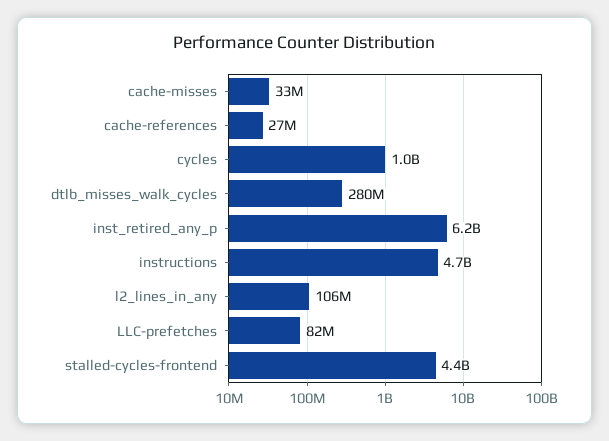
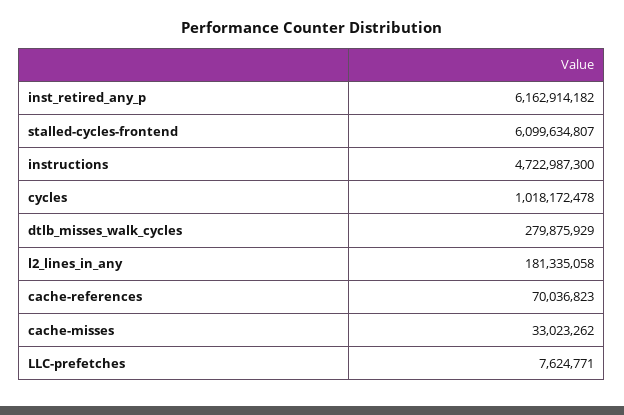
  {
    "cache-misses": 33023262,
-   "cache-references": 27000000,
+   "cache-references": 70036823,
    "cycles": 1018172478,
    "dtlb_misses_walk_cycles": 279875929,
    "inst_retired_any_p": 6162914182,
    "instructions": 4722987300,
-   "l2_lines_in_any": 106000000,
+   "l2_lines_in_any": 181335058,
-   "LLC-prefetches": 82000000,
+   "LLC-prefetches": 7624771,
-   "stalled-cycles-frontend": 4400000000
+   "stalled-cycles-frontend": 6099634807
  }

